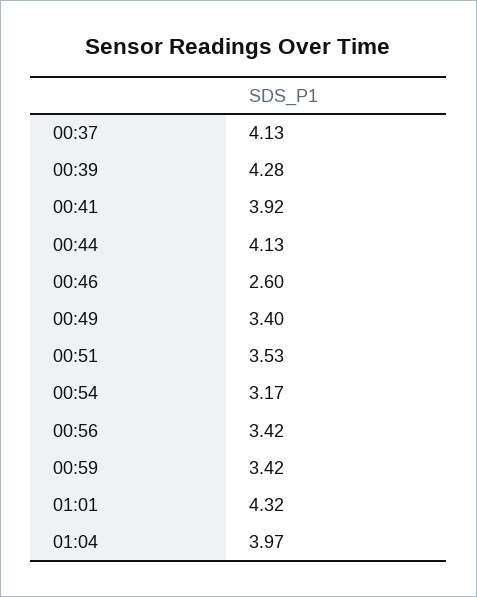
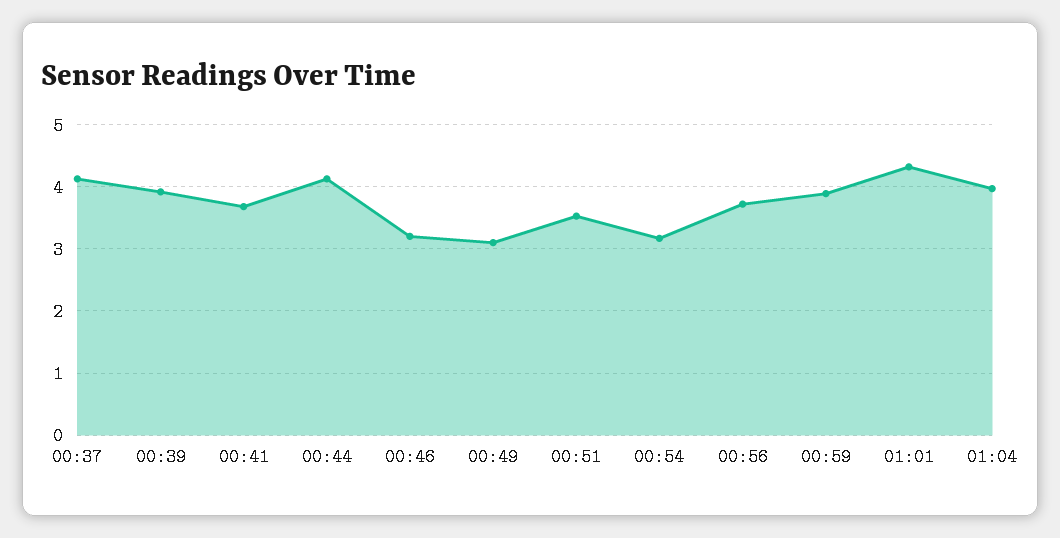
  {
    "00:37": 4.13,
-   "00:39": 4.28,
+   "00:39": 3.9,
-   "00:41": 3.92,
+   "00:41": 3.7,
    "00:44": 4.13,
-   "00:46": 2.6,
+   "00:46": 3.2,
-   "00:49": 3.4,
+   "00:49": 3.1,
    "00:51": 3.53,
    "00:54": 3.17,
-   "00:56": 3.42,
+   "00:56": 3.7,
-   "00:59": 3.42,
+   "00:59": 3.9,
    "01:01": 4.32,
    "01:04": 3.97
  }

